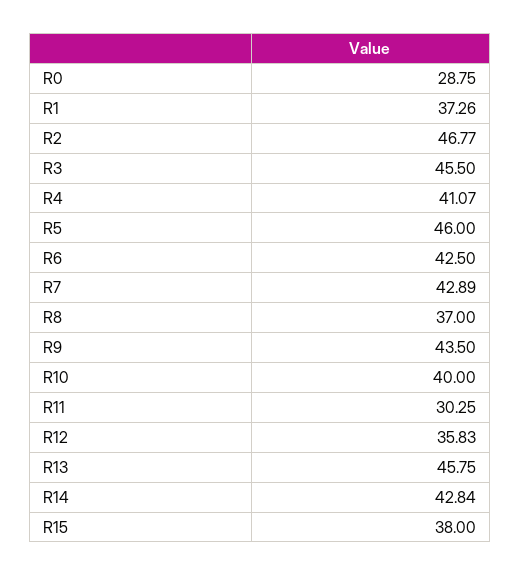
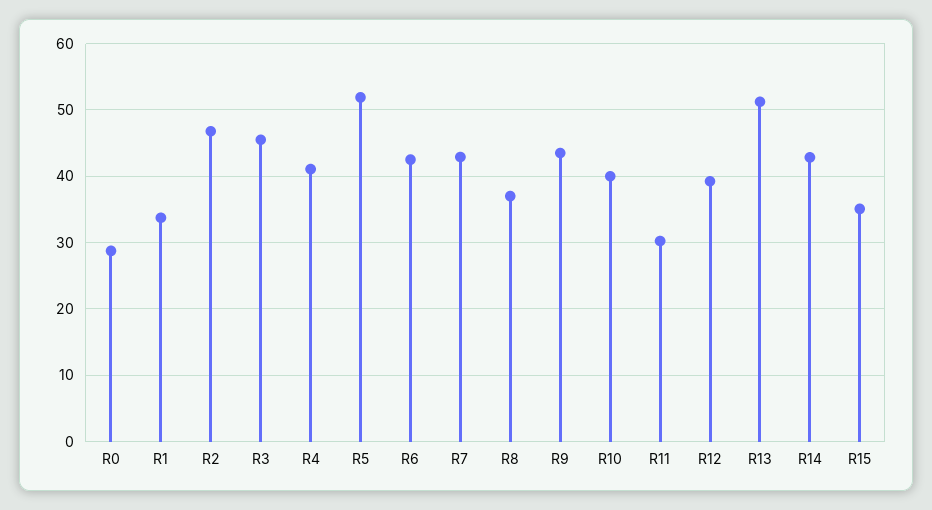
  {
    "R0": 28.75,
-   "R1": 37.26,
+   "R1": 34,
    "R2": 46.77,
    "R3": 45.5,
    "R4": 41.07,
-   "R5": 46,
+   "R5": 52,
    "R6": 42.5,
    "R7": 42.89,
    "R8": 37,
    "R9": 43.5,
    "R10": 40,
    "R11": 30.25,
-   "R12": 35.83,
+   "R12": 39,
-   "R13": 45.75,
+   "R13": 51,
    "R14": 42.84,
-   "R15": 38
+   "R15": 35
  }

